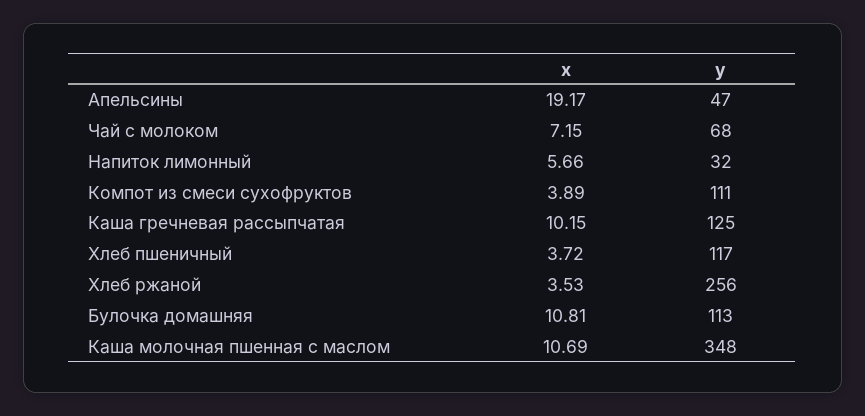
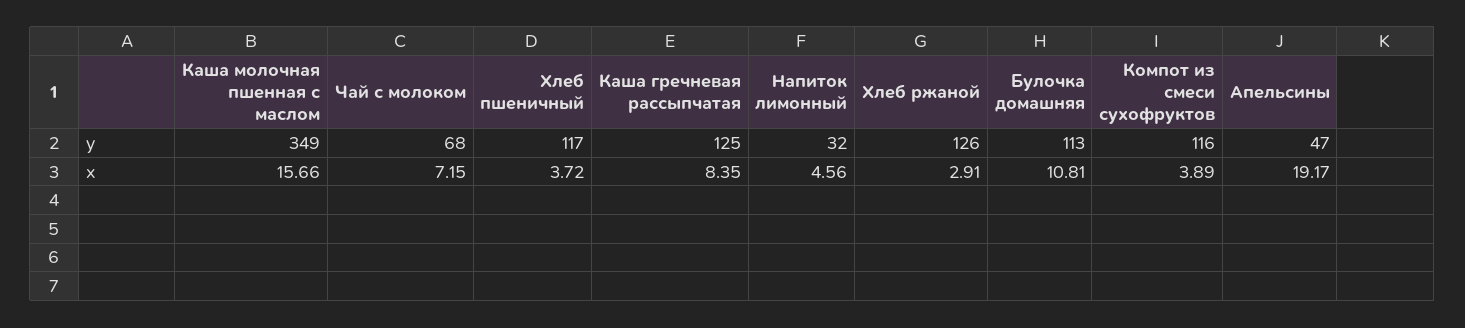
  {
    "x": {
      "Апельсины": 19.17,
      "Чай с молоком": 7.15,
-     "Напиток лимонный": 5.66,
+     "Напиток лимонный": 4.56,
      "Компот из смеси сухофруктов": 3.89,
-     "Каша гречневая рассыпчатая": 10.15,
+     "Каша гречневая рассыпчатая": 8.35,
      "Хлеб пшеничный": 3.72,
-     "Хлеб ржаной": 3.53,
+     "Хлеб ржаной": 2.91,
      "Булочка домашняя": 10.81,
-     "Каша молочная пшенная с маслом": 10.69
+     "Каша молочная пшенная с маслом": 15.66
    },
    "y": {
      "Апельсины": 47,
      "Чай с молоком": 68,
      "Напиток лимонный": 32,
-     "Компот из смеси сухофруктов": 111,
+     "Компот из смеси сухофруктов": 116,
      "Каша гречневая рассыпчатая": 125,
      "Хлеб пшеничный": 117,
-     "Хлеб ржаной": 256,
+     "Хлеб ржаной": 126,
      "Булочка домашняя": 113,
-     "Каша молочная пшенная с маслом": 348
+     "Каша молочная пшенная с маслом": 349
    }
  }

